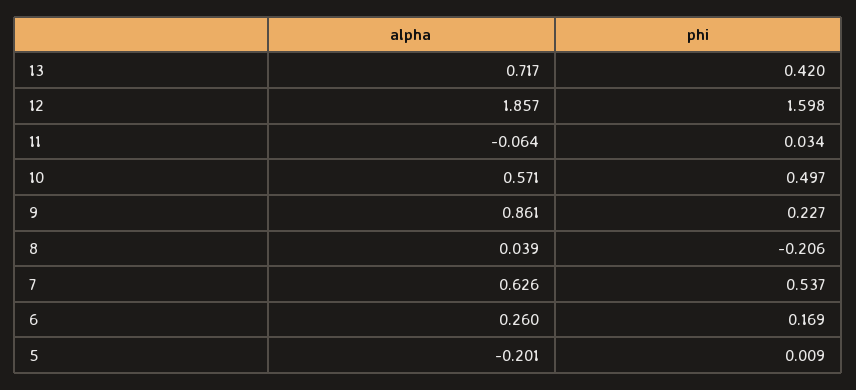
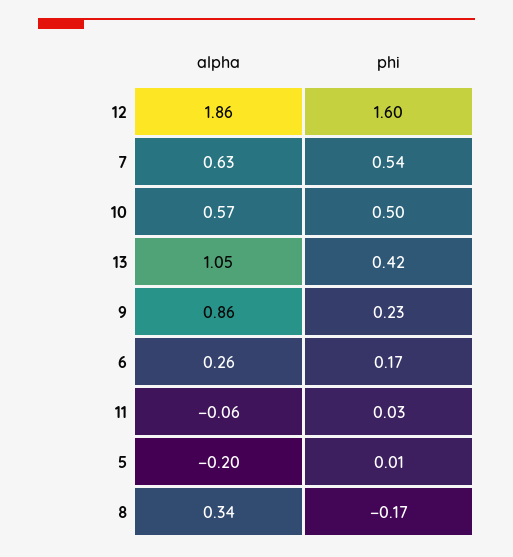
  {
    "alpha": {
-     "13": 0.717,
+     "13": 1.05,
      "12": 1.857,
      "11": -0.064,
      "10": 0.571,
      "9": 0.861,
-     "8": 0.039,
+     "8": 0.34,
      "7": 0.626,
      "6": 0.26,
      "5": -0.201
    },
    "phi": {
      "13": 0.42,
      "12": 1.598,
      "11": 0.034,
      "10": 0.497,
      "9": 0.227,
-     "8": -0.206,
+     "8": -0.17,
      "7": 0.537,
      "6": 0.169,
      "5": 0.009
    }
  }

